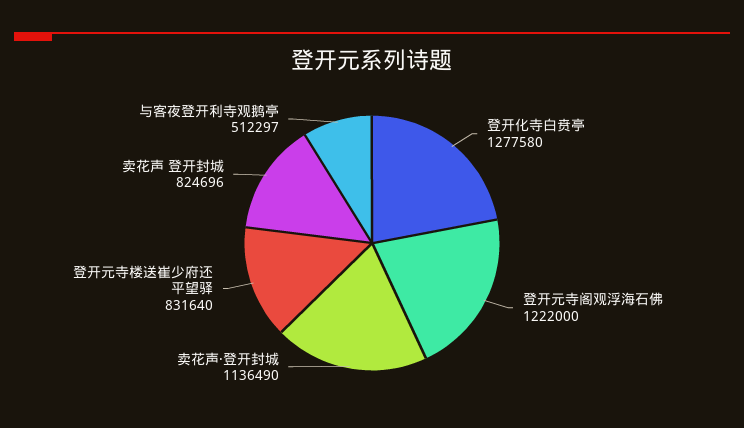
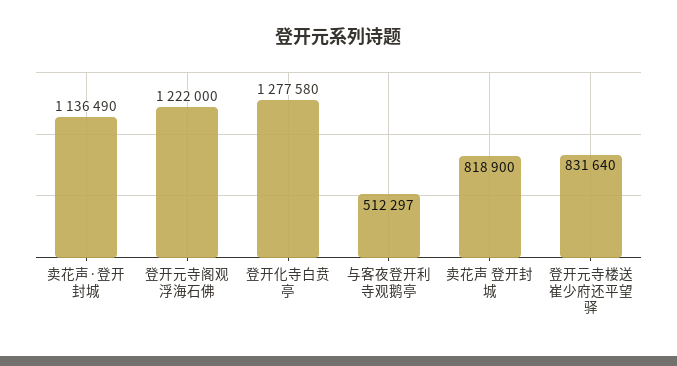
  {
    "登开化寺白贲亭": 1277580,
    "登开元寺阁观浮海石佛": 1222000,
    "卖花声·登开封城": 1136490,
    "登开元寺楼送崔少府还平望驿": 831640,
-   "卖花声 登开封城": 824696,
+   "卖花声 登开封城": 818900,
    "与客夜登开利寺观鹅亭": 512297
  }

